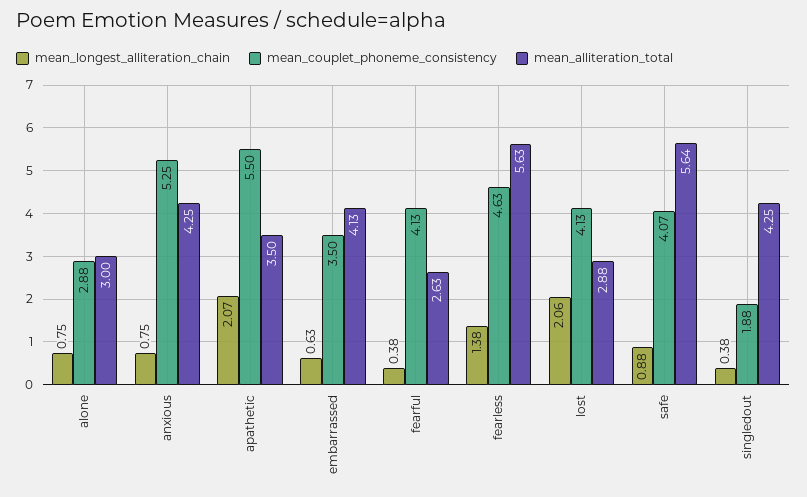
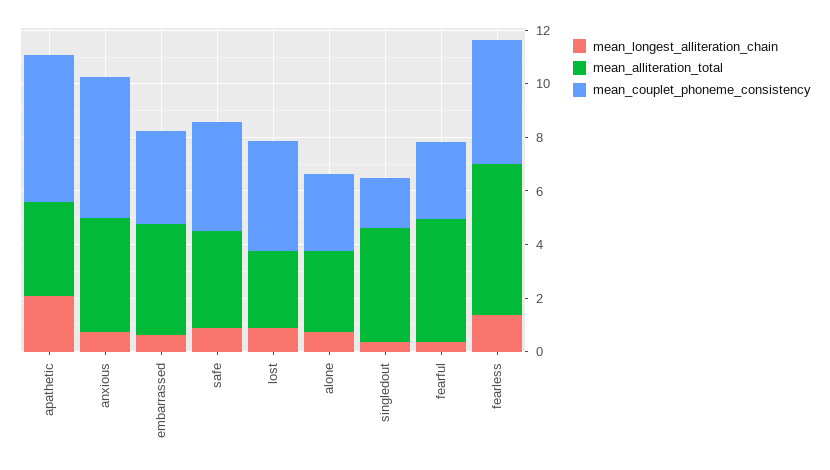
  {
    "mean_longest_alliteration_chain": {
      "alone": 0.75,
      "anxious": 0.75,
      "apathetic": 2.07,
      "embarrassed": 0.63,
      "fearful": 0.38,
      "fearless": 1.38,
-     "lost": 2.06,
+     "lost": 1,
      "safe": 0.88,
      "singledout": 0.38
    },
    "mean_couplet_phoneme_consistency": {
      "alone": 2.88,
      "anxious": 5.25,
      "apathetic": 5.5,
      "embarrassed": 3.5,
-     "fearful": 4.13,
+     "fearful": 3,
      "fearless": 4.63,
      "lost": 4.13,
      "safe": 4.07,
      "singledout": 1.88
    },
    "mean_alliteration_total": {
      "alone": 3,
      "anxious": 4.25,
      "apathetic": 3.5,
      "embarrassed": 4.13,
-     "fearful": 2.63,
+     "fearful": 4.5,
      "fearless": 5.63,
      "lost": 2.88,
-     "safe": 5.64,
+     "safe": 3.5,
      "singledout": 4.25
    }
  }

